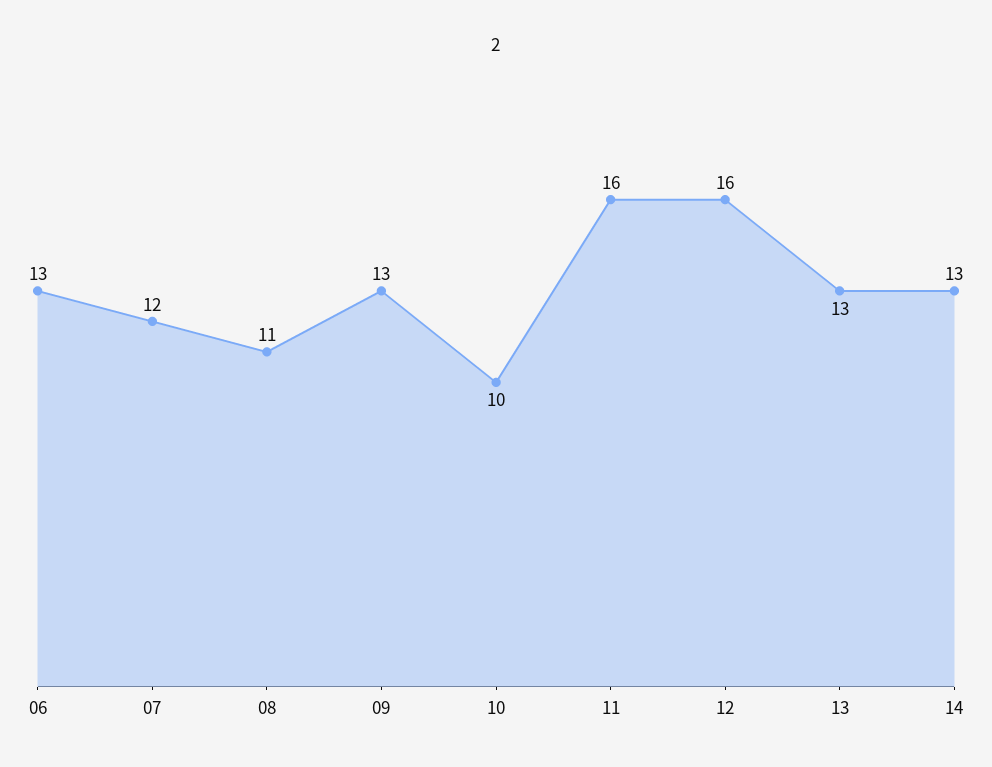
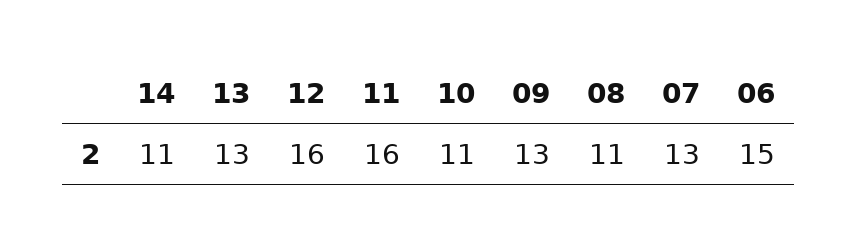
  {
-   "06": 13,
+   "06": 15,
-   "07": 12,
+   "07": 13,
    "08": 11,
    "09": 13,
-   "10": 10,
+   "10": 11,
    "11": 16,
    "12": 16,
    "13": 13,
-   "14": 13
+   "14": 11
  }

